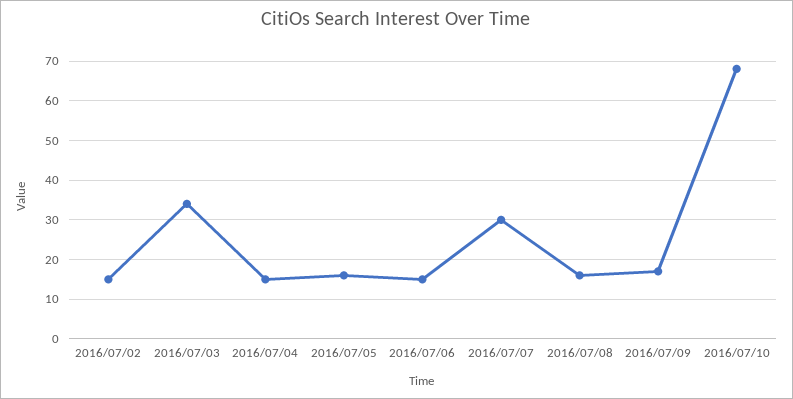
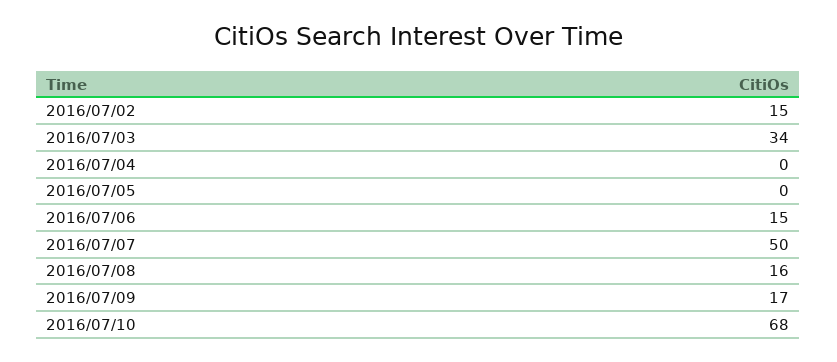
  {
    "2016/07/02": 15,
    "2016/07/03": 34,
-   "2016/07/04": 15,
+   "2016/07/04": 0,
-   "2016/07/05": 15,
+   "2016/07/05": 0,
    "2016/07/06": 15,
-   "2016/07/07": 30,
+   "2016/07/07": 50,
    "2016/07/08": 16,
    "2016/07/09": 17,
    "2016/07/10": 68
  }

